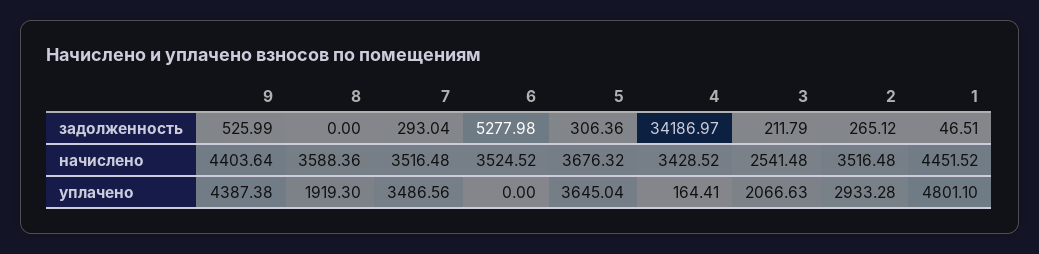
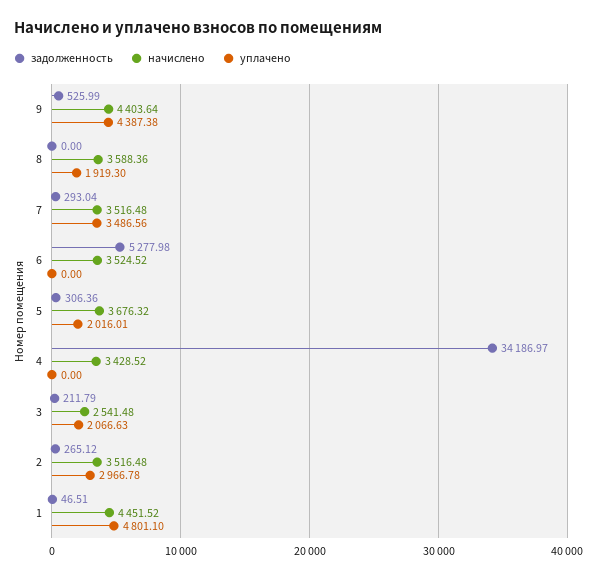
  {
    "задолженность": {
      "9": 525.99,
      "8": 0,
      "7": 293.04,
      "6": 5277.98,
      "5": 306.36,
      "4": 34186.97,
      "3": 211.79,
      "2": 265.12,
      "1": 46.51
    },
    "начислено": {
      "9": 4403.64,
      "8": 3588.36,
      "7": 3516.48,
      "6": 3524.52,
      "5": 3676.32,
      "4": 3428.52,
      "3": 2541.48,
      "2": 3516.48,
      "1": 4451.52
    },
    "уплачено": {
      "9": 4387.38,
      "8": 1919.3,
      "7": 3486.56,
      "6": 0,
-     "5": 3645.04,
+     "5": 2016.01,
-     "4": 164.41,
+     "4": 0,
      "3": 2066.63,
-     "2": 2933.28,
+     "2": 2966.78,
      "1": 4801.1
    }
  }

